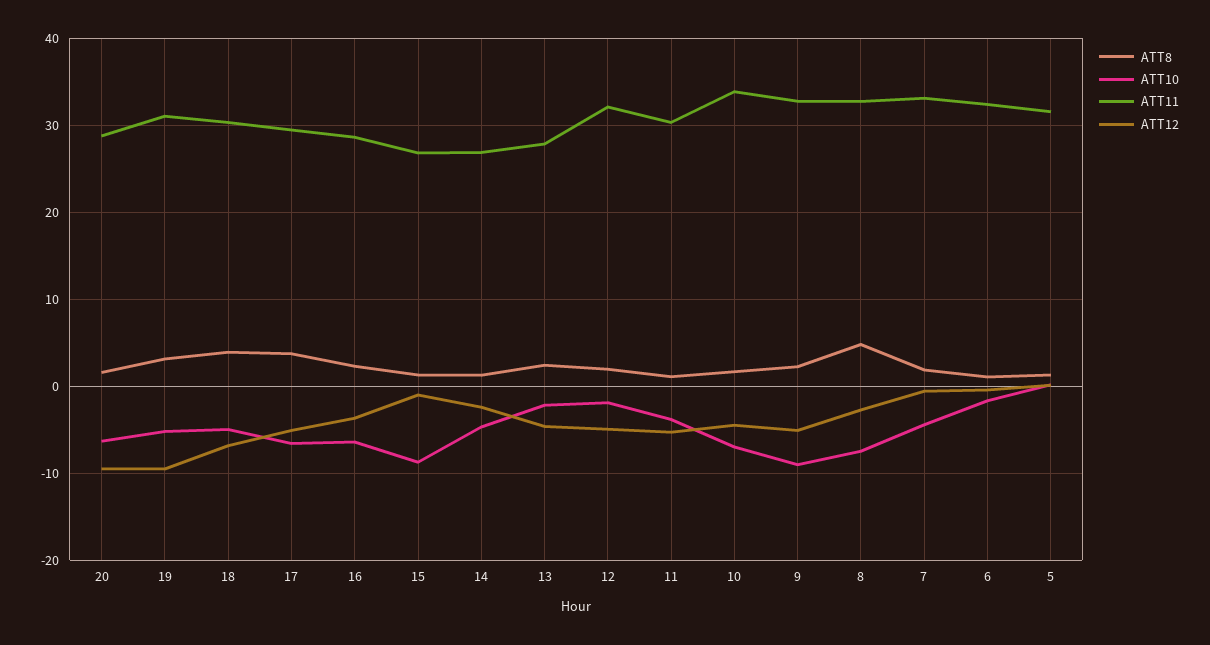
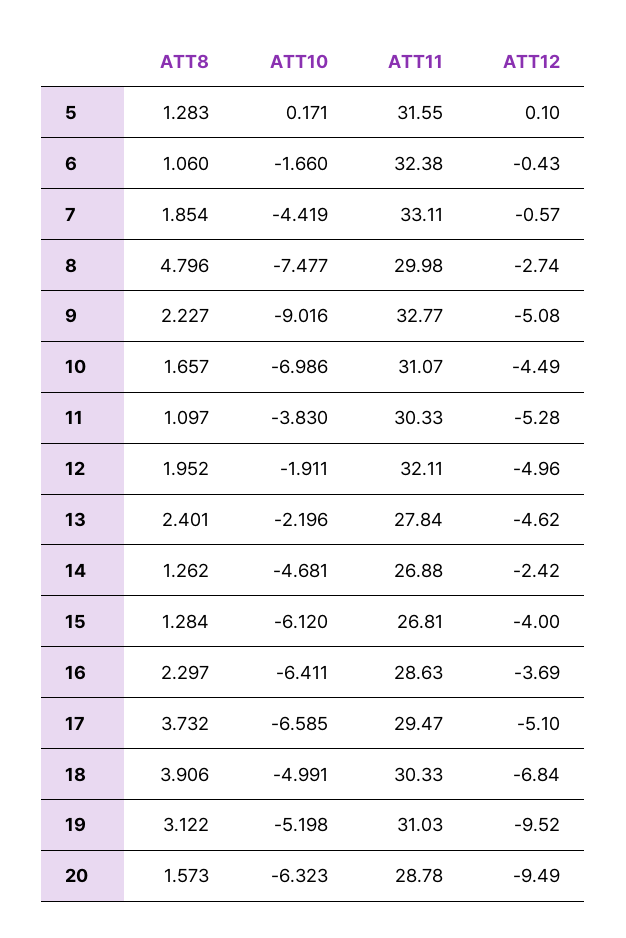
  {
    "ATT8": {
      "20": 1.573,
      "19": 3.122,
      "18": 3.906,
      "17": 3.732,
      "16": 2.297,
      "15": 1.284,
      "14": 1.262,
      "13": 2.401,
      "12": 1.952,
      "11": 1.097,
      "10": 1.657,
      "9": 2.227,
      "8": 4.796,
      "7": 1.854,
      "6": 1.06,
      "5": 1.283
    },
    "ATT10": {
      "20": -6.323,
      "19": -5.198,
      "18": -4.991,
      "17": -6.585,
      "16": -6.411,
-     "15": -9,
+     "15": -6.12,
      "14": -4.681,
      "13": -2.196,
      "12": -1.911,
      "11": -3.83,
      "10": -6.986,
      "9": -9.016,
      "8": -7.477,
      "7": -4.419,
      "6": -1.66,
      "5": 0.171
    },
    "ATT11": {
      "20": 28.78,
      "19": 31.03,
      "18": 30.33,
      "17": 29.47,
      "16": 28.63,
      "15": 26.81,
      "14": 26.88,
      "13": 27.84,
      "12": 32.11,
      "11": 30.33,
-     "10": 34,
+     "10": 31.07,
      "9": 32.77,
-     "8": 33,
+     "8": 29.98,
      "7": 33.11,
      "6": 32.38,
      "5": 31.55
    },
    "ATT12": {
      "20": -9.49,
      "19": -9.52,
      "18": -6.84,
      "17": -5.1,
      "16": -3.69,
-     "15": -1,
+     "15": -4,
      "14": -2.42,
      "13": -4.62,
      "12": -4.96,
      "11": -5.28,
      "10": -4.49,
      "9": -5.08,
      "8": -2.74,
      "7": -0.57,
      "6": -0.43,
      "5": 0.1
    }
  }

